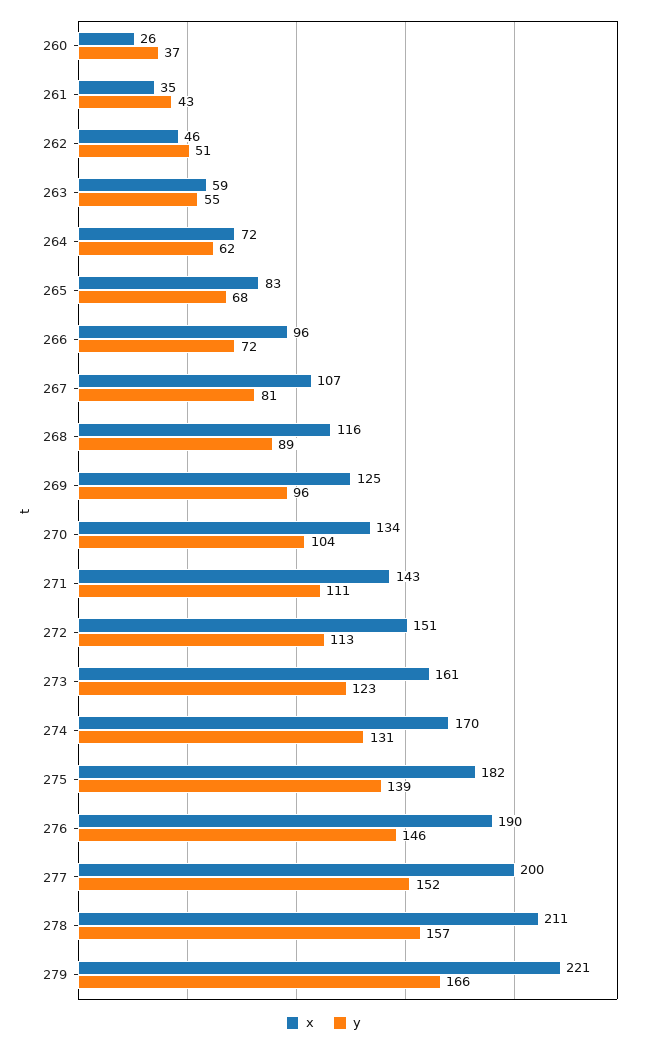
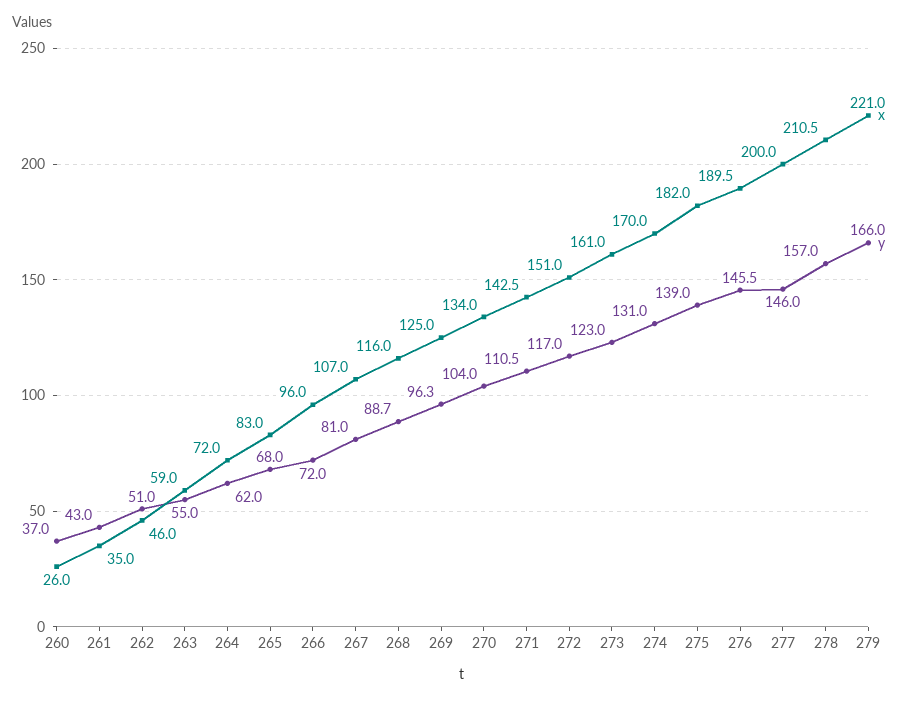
  {
    "x": {
      "260": 26,
      "261": 35,
      "262": 46,
      "263": 59,
      "264": 72,
      "265": 83,
      "266": 96,
      "267": 107,
      "268": 116,
      "269": 125,
      "270": 134,
      "271": 142.5,
      "272": 151,
      "273": 161,
      "274": 170,
      "275": 182,
      "276": 189.5,
      "277": 200,
      "278": 210.5,
      "279": 221
    },
    "y": {
      "260": 37,
      "261": 43,
      "262": 51,
      "263": 55,
      "264": 62,
      "265": 68,
      "266": 72,
      "267": 81,
      "268": 88.7,
      "269": 96.3,
      "270": 104,
      "271": 110.5,
-     "272": 113,
+     "272": 117,
      "273": 123,
      "274": 131,
      "275": 139,
      "276": 145.5,
-     "277": 152,
+     "277": 146,
      "278": 157,
      "279": 166
    }
  }

